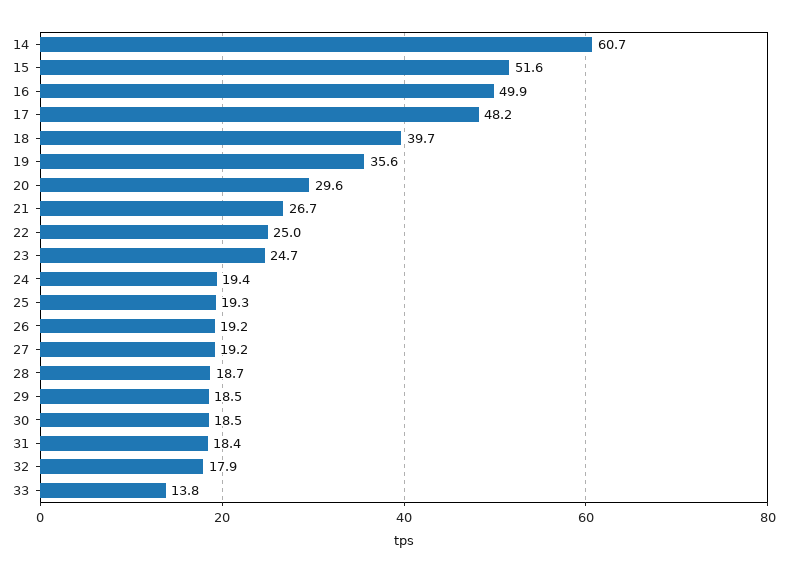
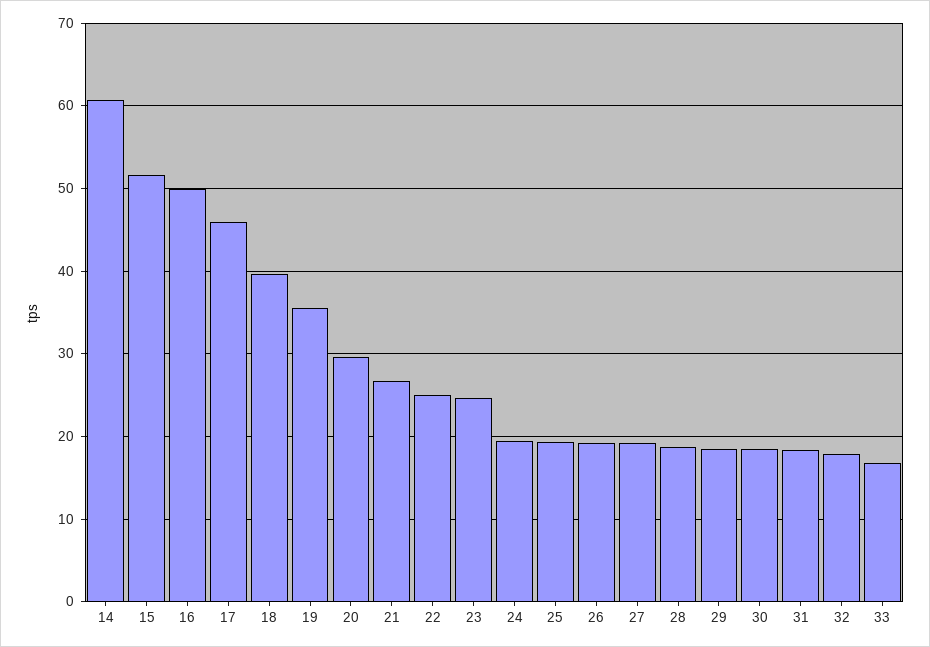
  {
    "14": 60.7,
    "15": 51.6,
    "16": 49.9,
-   "17": 48.2,
+   "17": 46,
    "18": 39.7,
    "19": 35.6,
    "20": 29.6,
    "21": 26.7,
    "22": 25,
    "23": 24.7,
    "24": 19.4,
    "25": 19.3,
    "26": 19.2,
    "27": 19.2,
    "28": 18.7,
    "29": 18.5,
    "30": 18.5,
    "31": 18.4,
    "32": 17.9,
-   "33": 13.8
+   "33": 17
  }

